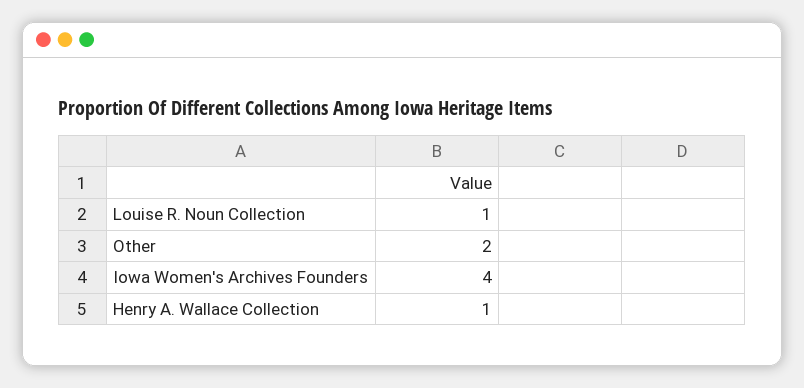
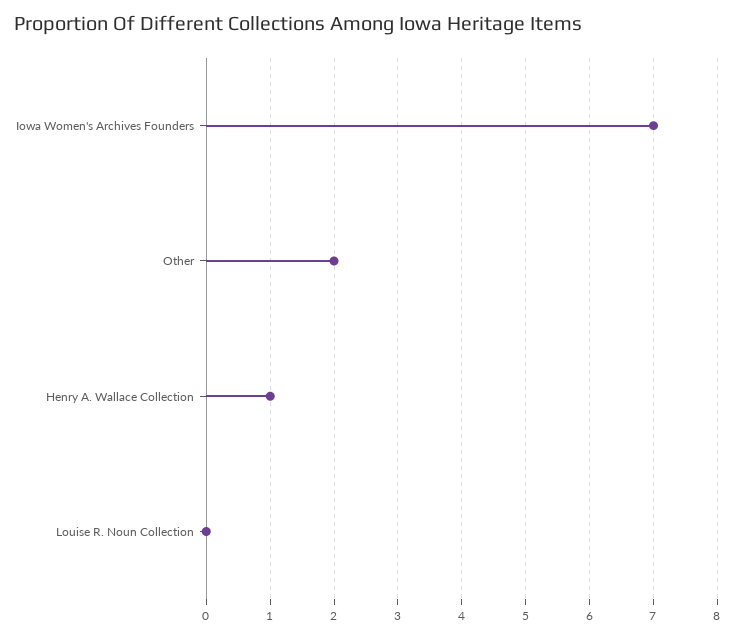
  {
-   "Louise R. Noun Collection": 1,
+   "Louise R. Noun Collection": 0,
    "Other": 2,
-   "Iowa Women's Archives Founders": 4,
+   "Iowa Women's Archives Founders": 7,
    "Henry A. Wallace Collection": 1
  }

